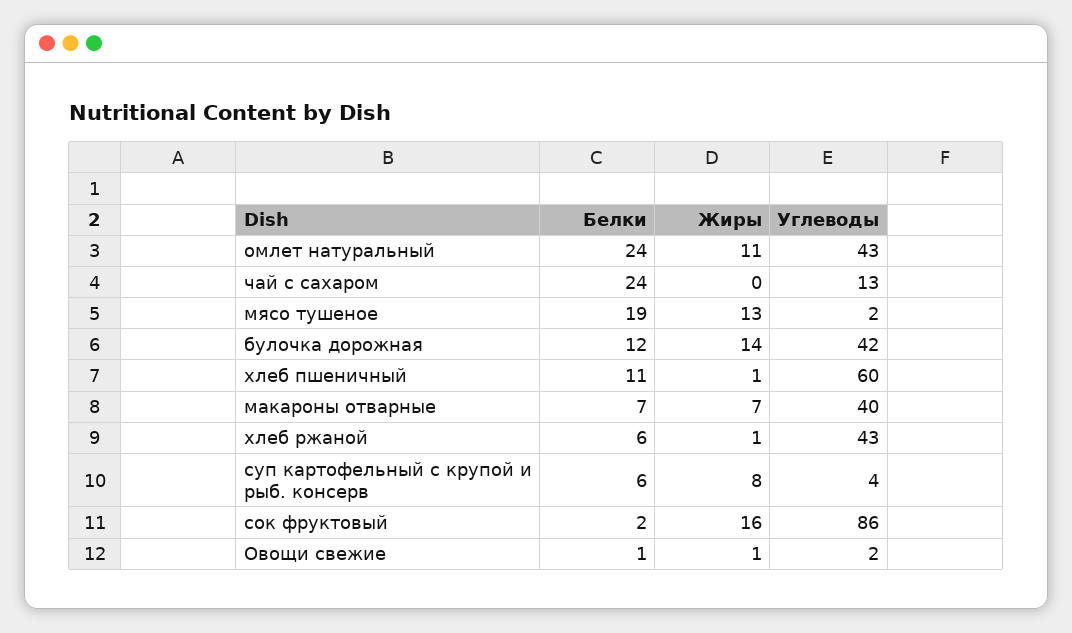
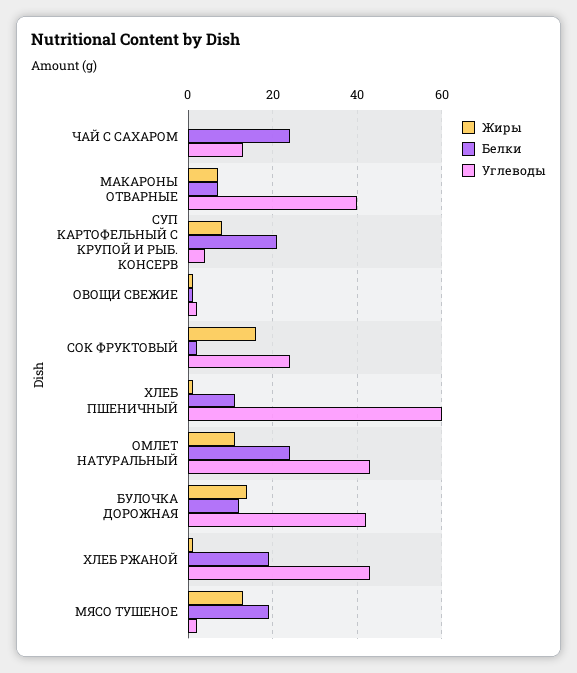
  {
    "Белки": {
      "омлет натуральный": 24,
      "чай с сахаром": 24,
      "мясо тушеное": 19,
      "булочка дорожная": 12,
      "хлеб пшеничный": 11,
      "макароны отварные": 7,
-     "хлеб ржаной": 6,
+     "хлеб ржаной": 20,
-     "суп картофельный с крупой и рыб. консерв": 6,
+     "суп картофельный с крупой и рыб. консерв": 20,
      "сок фруктовый": 2,
      "Овощи свежие": 1
    },
    "Жиры": {
      "омлет натуральный": 11,
      "чай с сахаром": 0,
      "мясо тушеное": 13,
      "булочка дорожная": 14,
      "хлеб пшеничный": 1,
      "макароны отварные": 7,
      "хлеб ржаной": 1,
      "суп картофельный с крупой и рыб. консерв": 8,
      "сок фруктовый": 16,
      "Овощи свежие": 1
    },
    "Углеводы": {
      "омлет натуральный": 43,
      "чай с сахаром": 13,
      "мясо тушеное": 2,
      "булочка дорожная": 42,
      "хлеб пшеничный": 60,
      "макароны отварные": 40,
      "хлеб ржаной": 43,
      "суп картофельный с крупой и рыб. консерв": 4,
-     "сок фруктовый": 86,
+     "сок фруктовый": 25,
      "Овощи свежие": 2
    }
  }

